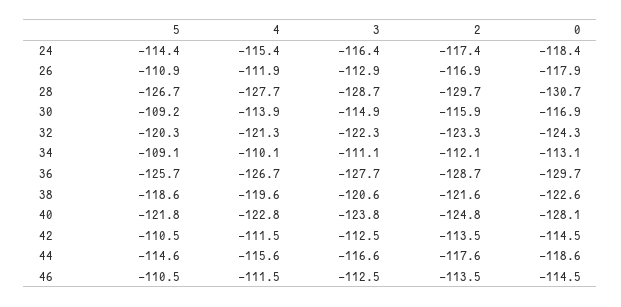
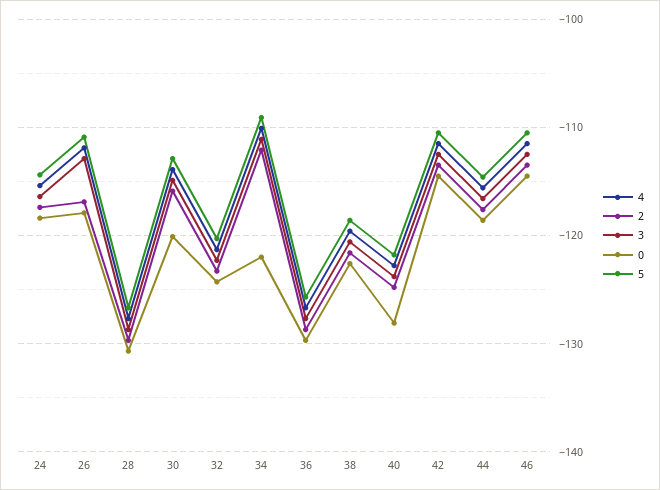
  {
    "5": {
      "24": -114.4,
      "26": -110.9,
      "28": -126.7,
-     "30": -109.2,
+     "30": -113,
      "32": -120.3,
      "34": -109.1,
      "36": -125.7,
      "38": -118.6,
      "40": -121.8,
      "42": -110.5,
      "44": -114.6,
      "46": -110.5
    },
    "4": {
      "24": -115.4,
      "26": -111.9,
      "28": -127.7,
      "30": -113.9,
      "32": -121.3,
      "34": -110.1,
      "36": -126.7,
      "38": -119.6,
      "40": -122.8,
      "42": -111.5,
      "44": -115.6,
      "46": -111.5
    },
    "3": {
      "24": -116.4,
      "26": -112.9,
      "28": -128.7,
      "30": -114.9,
      "32": -122.3,
      "34": -111.1,
      "36": -127.7,
      "38": -120.6,
      "40": -123.8,
      "42": -112.5,
      "44": -116.6,
      "46": -112.5
    },
    "2": {
      "24": -117.4,
      "26": -116.9,
      "28": -129.7,
      "30": -115.9,
      "32": -123.3,
      "34": -112.1,
      "36": -128.7,
      "38": -121.6,
      "40": -124.8,
      "42": -113.5,
      "44": -117.6,
      "46": -113.5
    },
    "0": {
      "24": -118.4,
      "26": -117.9,
      "28": -130.7,
-     "30": -116.9,
+     "30": -120,
      "32": -124.3,
-     "34": -113.1,
+     "34": -122,
      "36": -129.7,
      "38": -122.6,
      "40": -128.1,
      "42": -114.5,
      "44": -118.6,
      "46": -114.5
    }
  }

